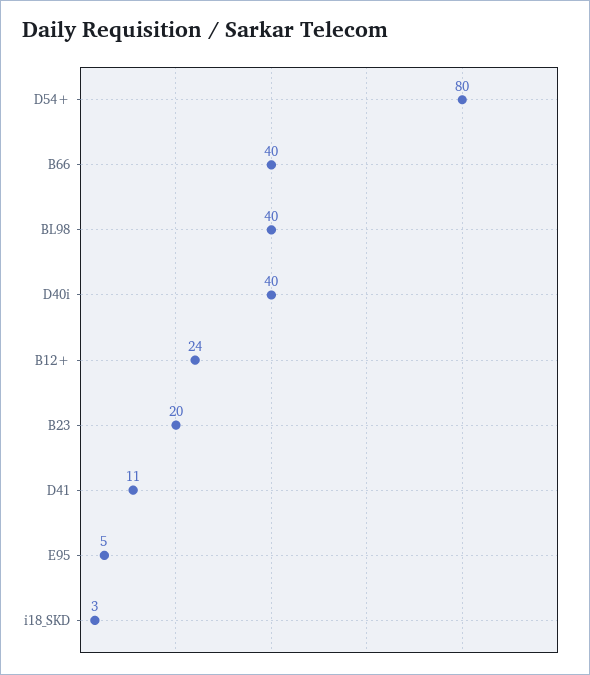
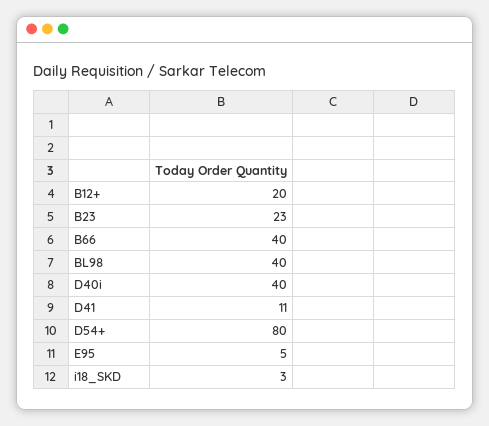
  {
    "D54+": 80,
    "B66": 40,
    "BL98": 40,
    "D40i": 40,
-   "B12+": 24,
+   "B12+": 20,
-   "B23": 20,
+   "B23": 23,
    "D41": 11,
    "E95": 5,
    "i18_SKD": 3
  }

